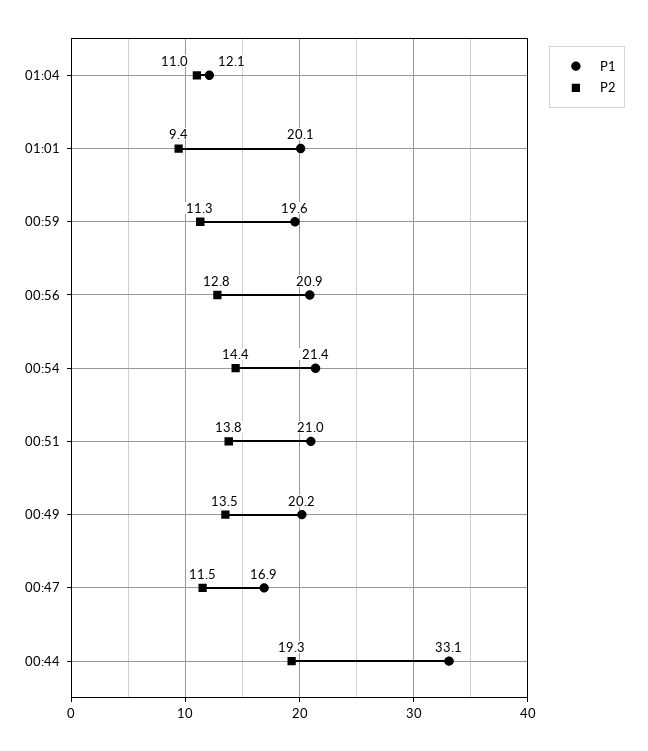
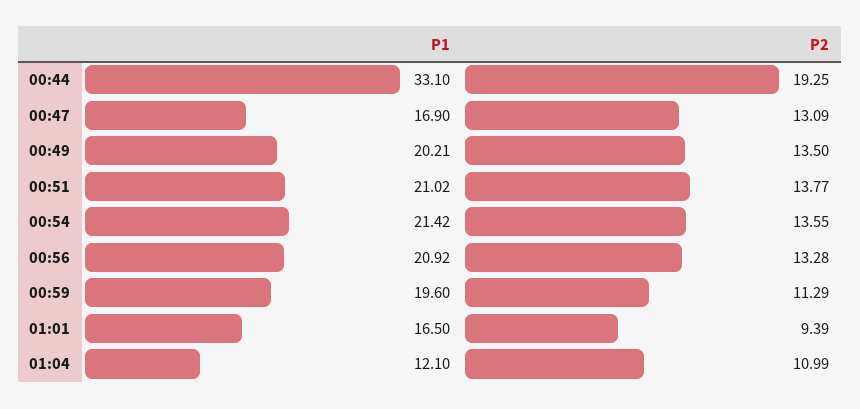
  {
    "P1": {
      "01:04": 12.1,
-     "01:01": 20.1,
+     "01:01": 16.5,
      "00:59": 19.6,
      "00:56": 20.92,
      "00:54": 21.42,
      "00:51": 21.02,
      "00:49": 20.21,
      "00:47": 16.9,
      "00:44": 33.1
    },
    "P2": {
      "01:04": 10.99,
      "01:01": 9.39,
      "00:59": 11.29,
-     "00:56": 12.8,
+     "00:56": 13.28,
-     "00:54": 14.4,
+     "00:54": 13.55,
      "00:51": 13.77,
      "00:49": 13.5,
-     "00:47": 11.5,
+     "00:47": 13.09,
      "00:44": 19.25
    }
  }

